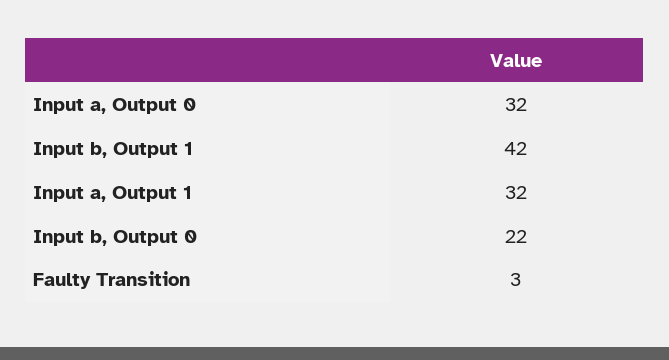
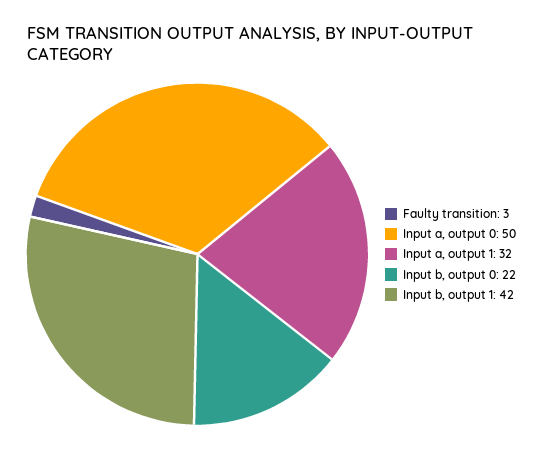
  {
-   "Input a, Output 0": 32,
+   "Input a, Output 0": 50,
    "Input b, Output 1": 42,
    "Input a, Output 1": 32,
    "Input b, Output 0": 22,
    "Faulty Transition": 3
  }

